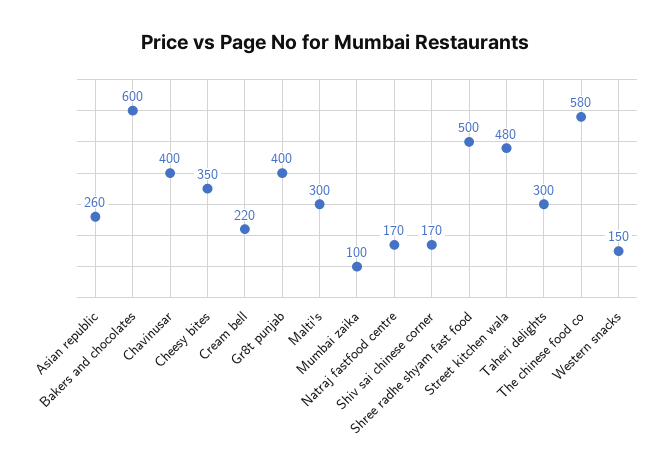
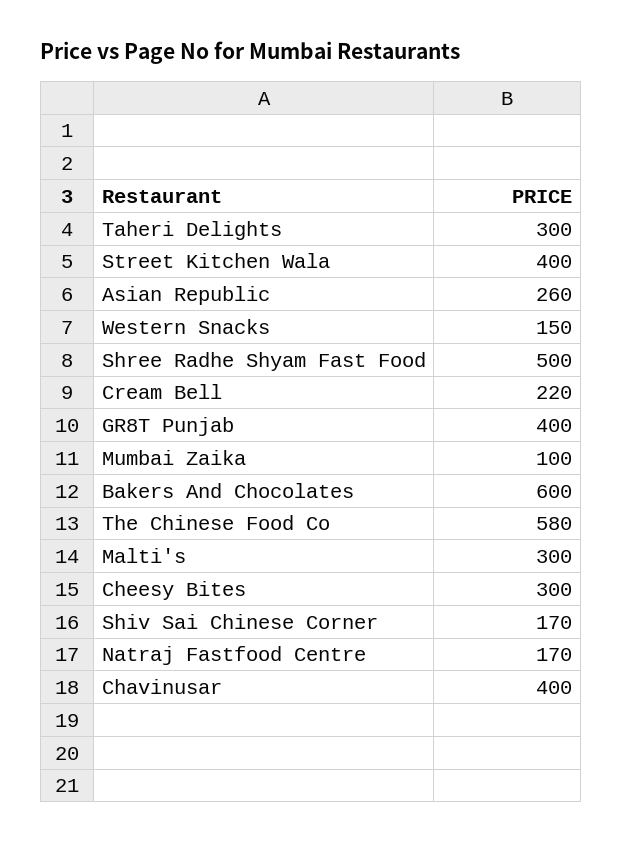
  {
    "Asian republic": 260,
    "Bakers and chocolates": 600,
    "Chavinusar": 400,
-   "Cheesy bites": 350,
+   "Cheesy bites": 300,
    "Cream bell": 220,
    "Gr8t punjab": 400,
    "Malti's": 300,
    "Mumbai zaika": 100,
    "Natraj fastfood centre": 170,
    "Shiv sai chinese corner": 170,
    "Shree radhe shyam fast food": 500,
-   "Street kitchen wala": 480,
+   "Street kitchen wala": 400,
    "Taheri delights": 300,
    "The chinese food co": 580,
    "Western snacks": 150
  }

